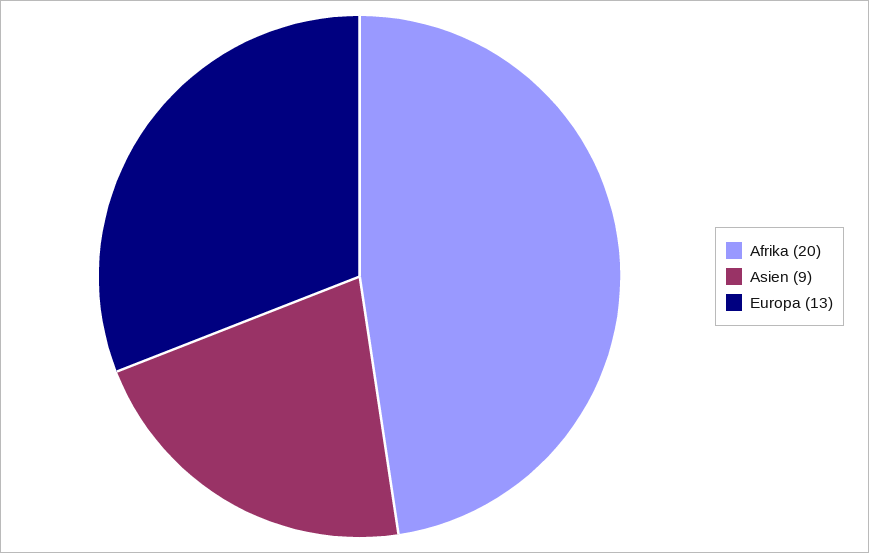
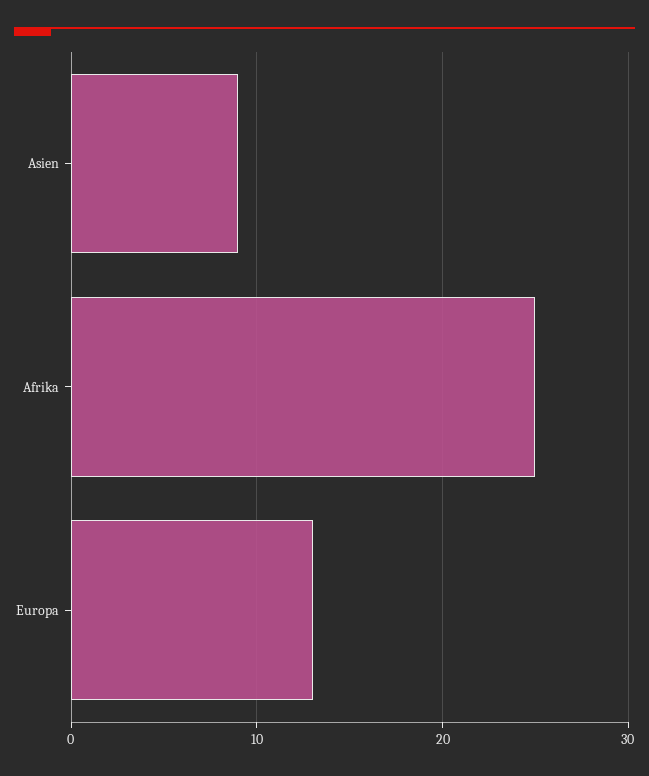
  {
-   "Afrika": 20,
+   "Afrika": 25,
    "Asien": 9,
    "Europa": 13
  }

